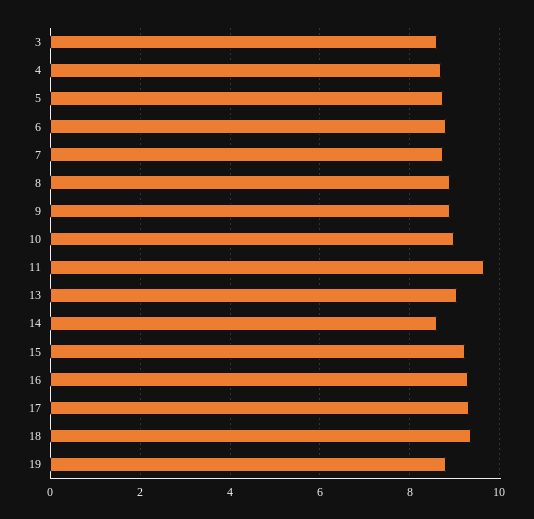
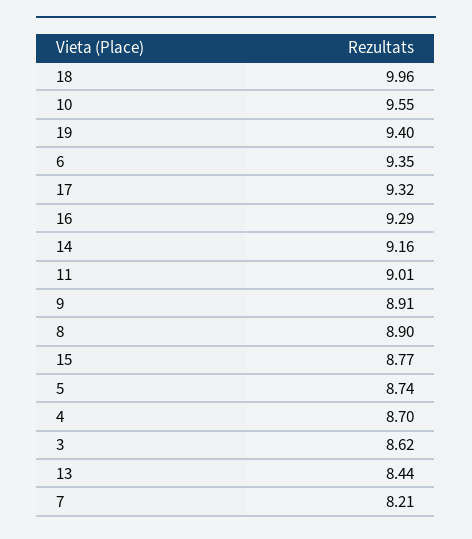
  {
    "3": 8.62,
    "4": 8.7,
    "5": 8.74,
-   "6": 8.8,
+   "6": 9.35,
-   "7": 8.8,
+   "7": 8.21,
    "8": 8.9,
    "9": 8.91,
-   "10": 9,
+   "10": 9.55,
-   "11": 9.6,
+   "11": 9.01,
-   "13": 9,
+   "13": 8.44,
-   "14": 8.6,
+   "14": 9.16,
-   "15": 9.2,
+   "15": 8.77,
    "16": 9.29,
    "17": 9.32,
-   "18": 9.4,
+   "18": 9.96,
-   "19": 8.8
+   "19": 9.4
  }

